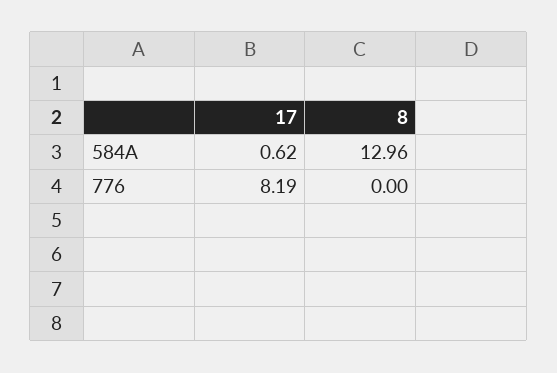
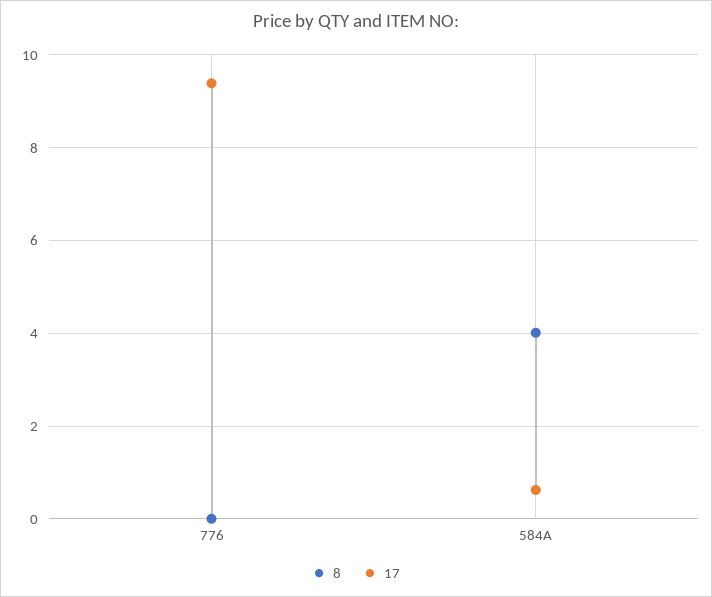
  {
    "17": {
      "584A": 0.62,
-     "776": 8.19
+     "776": 9.4
    },
    "8": {
-     "584A": 12.96,
+     "584A": 4,
      "776": 0
    }
  }

